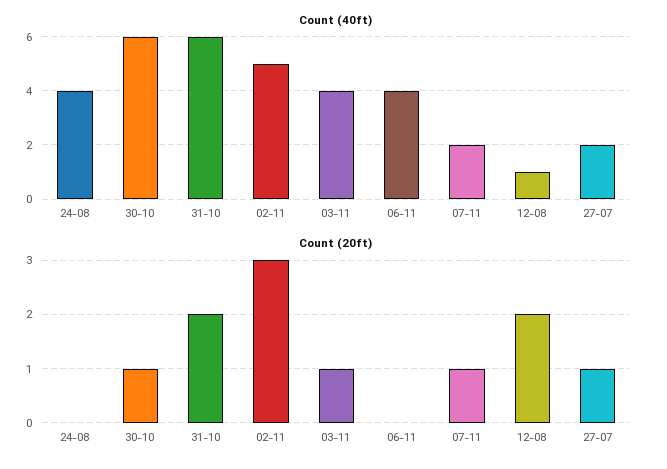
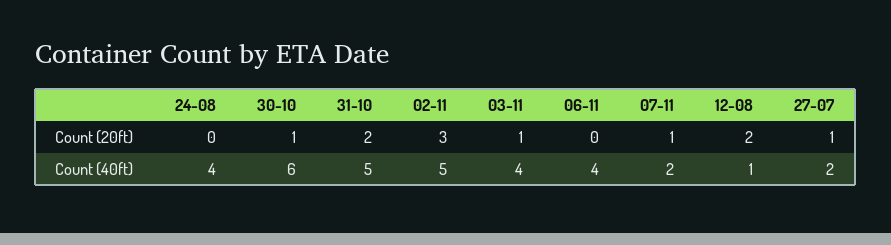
  {
    "Count (40ft)": {
      "24-08": 4,
      "30-10": 6,
-     "31-10": 6,
+     "31-10": 5,
      "02-11": 5,
      "03-11": 4,
      "06-11": 4,
      "07-11": 2,
      "12-08": 1,
      "27-07": 2
    },
    "Count (20ft)": {
      "24-08": 0,
      "30-10": 1,
      "31-10": 2,
      "02-11": 3,
      "03-11": 1,
      "06-11": 0,
      "07-11": 1,
      "12-08": 2,
      "27-07": 1
    }
  }

